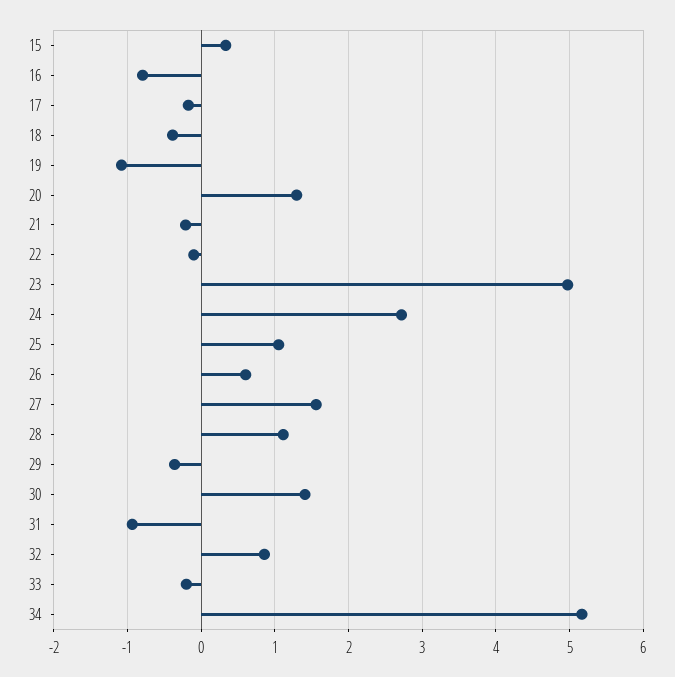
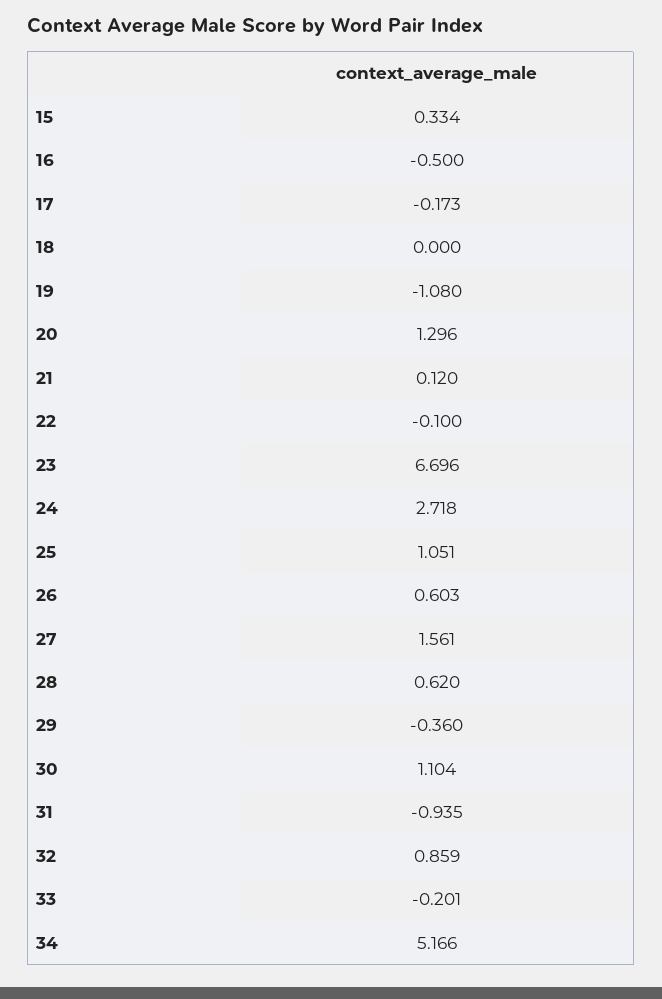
  {
    "15": 0.334,
-   "16": -0.8,
+   "16": -0.5,
    "17": -0.173,
-   "18": -0.4,
+   "18": 0,
    "19": -1.08,
    "20": 1.296,
-   "21": -0.2,
+   "21": 0.12,
    "22": -0.1,
-   "23": 5,
+   "23": 6.696,
    "24": 2.718,
    "25": 1.051,
    "26": 0.603,
    "27": 1.561,
-   "28": 1.1,
+   "28": 0.62,
    "29": -0.36,
-   "30": 1.4,
+   "30": 1.104,
    "31": -0.935,
    "32": 0.859,
    "33": -0.201,
    "34": 5.166
  }

